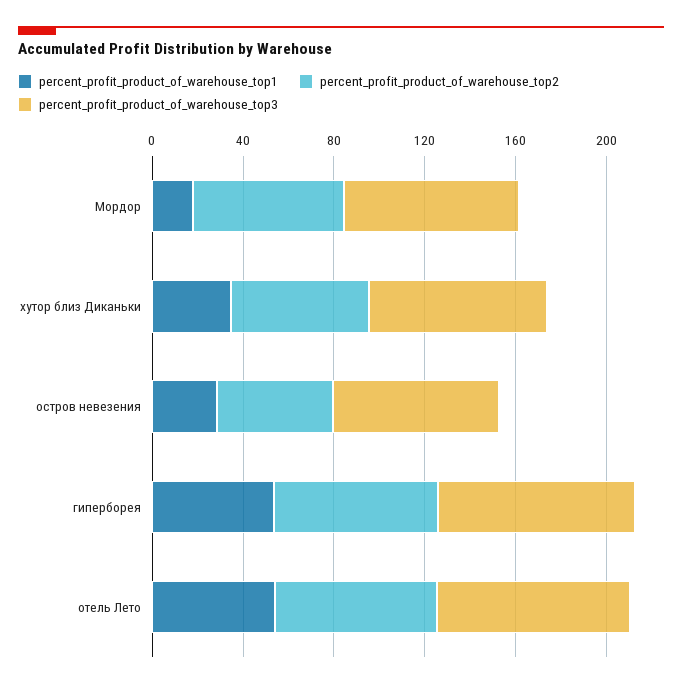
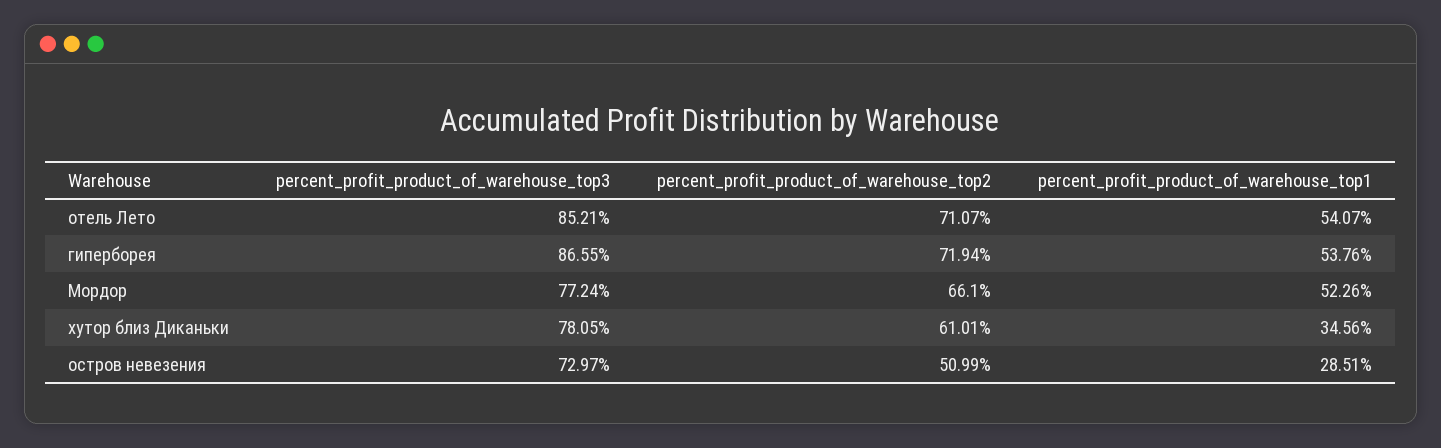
  {
    "percent_profit_product_of_warehouse_top1": {
-     "Мордор": 20,
+     "Мордор": 52.26,
      "хутор близ Диканьки": 34.56,
      "остров невезения": 28.51,
      "гиперборея": 53.76,
      "отель Лето": 54.07
    },
    "percent_profit_product_of_warehouse_top2": {
      "Мордор": 66.1,
      "хутор близ Диканьки": 61.01,
      "остров невезения": 50.99,
      "гиперборея": 71.94,
      "отель Лето": 71.07
    },
    "percent_profit_product_of_warehouse_top3": {
      "Мордор": 77.24,
      "хутор близ Диканьки": 78.05,
      "остров невезения": 72.97,
      "гиперборея": 86.55,
      "отель Лето": 85.21
    }
  }

